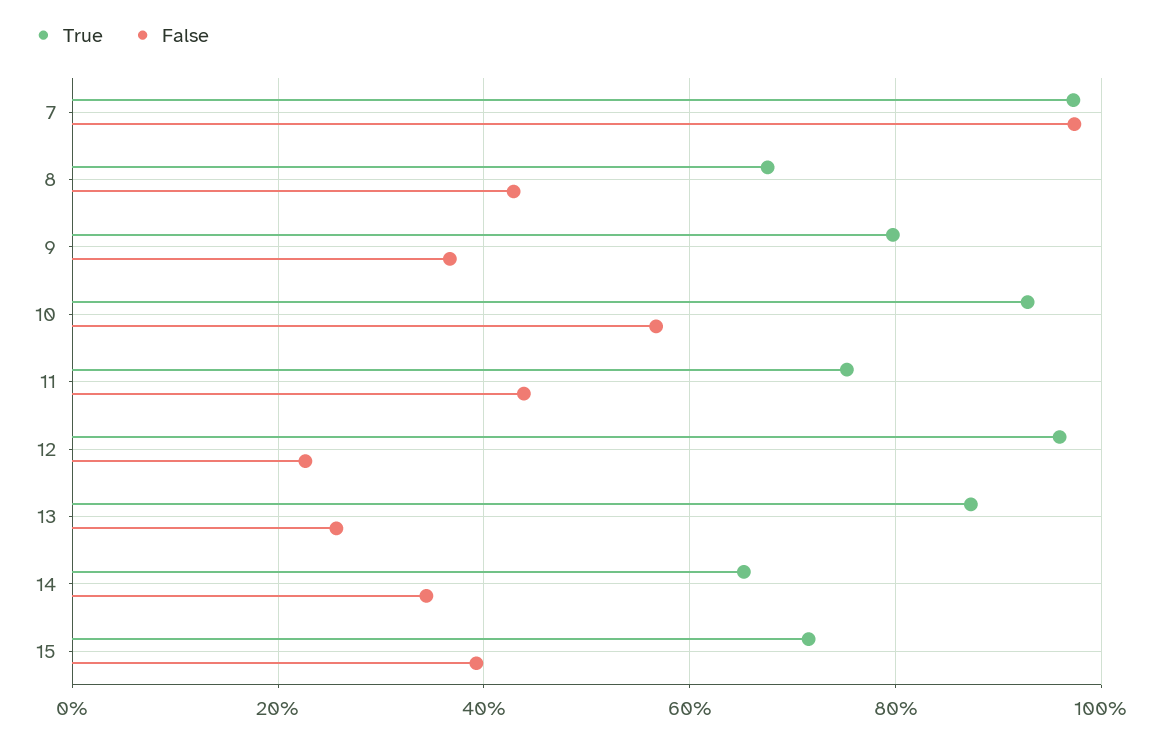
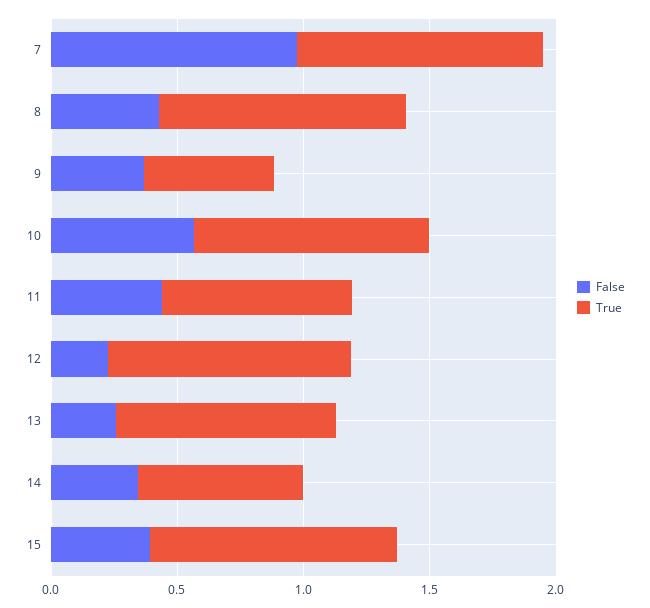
  {
    "True": {
      "7": 0.98,
-     "8": 0.68,
+     "8": 1,
-     "9": 0.8,
+     "9": 0.5,
      "10": 0.92,
      "11": 0.76,
      "12": 0.96,
      "13": 0.88,
      "14": 0.66,
-     "15": 0.72
+     "15": 1
    },
    "False": {
      "7": 0.98,
      "8": 0.42,
      "9": 0.36,
      "10": 0.56,
      "11": 0.44,
      "12": 0.22,
      "13": 0.26,
      "14": 0.34,
      "15": 0.4
    }
  }

